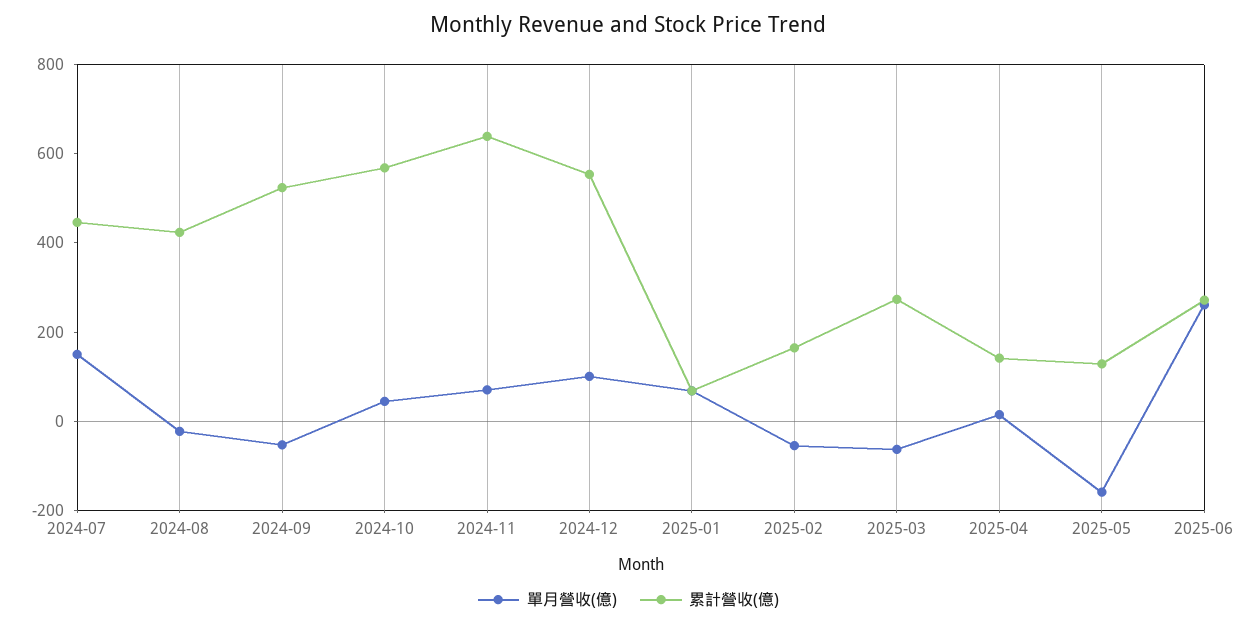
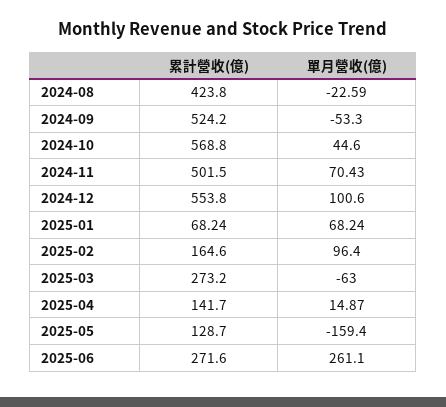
  {
    "單月營收(億)": {
-     "2024-07": 150,
      "2024-08": -22.59,
      "2024-09": -53.3,
      "2024-10": 44.6,
      "2024-11": 70.43,
      "2024-12": 100.6,
      "2025-01": 68.24,
-     "2025-02": -50,
+     "2025-02": 96.4,
      "2025-03": -63,
      "2025-04": 14.87,
      "2025-05": -159.4,
      "2025-06": 261.1
    },
    "累計營收(億)": {
-     "2024-07": 450,
      "2024-08": 423.8,
      "2024-09": 524.2,
      "2024-10": 568.8,
-     "2024-11": 650,
+     "2024-11": 501.5,
      "2024-12": 553.8,
      "2025-01": 68.24,
      "2025-02": 164.6,
      "2025-03": 273.2,
      "2025-04": 141.7,
      "2025-05": 128.7,
      "2025-06": 271.6
    }
  }

